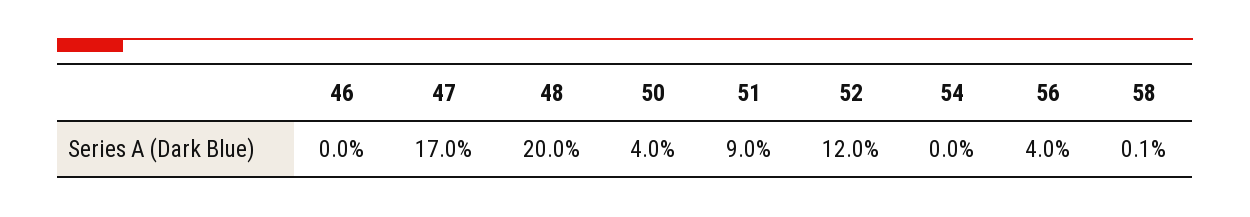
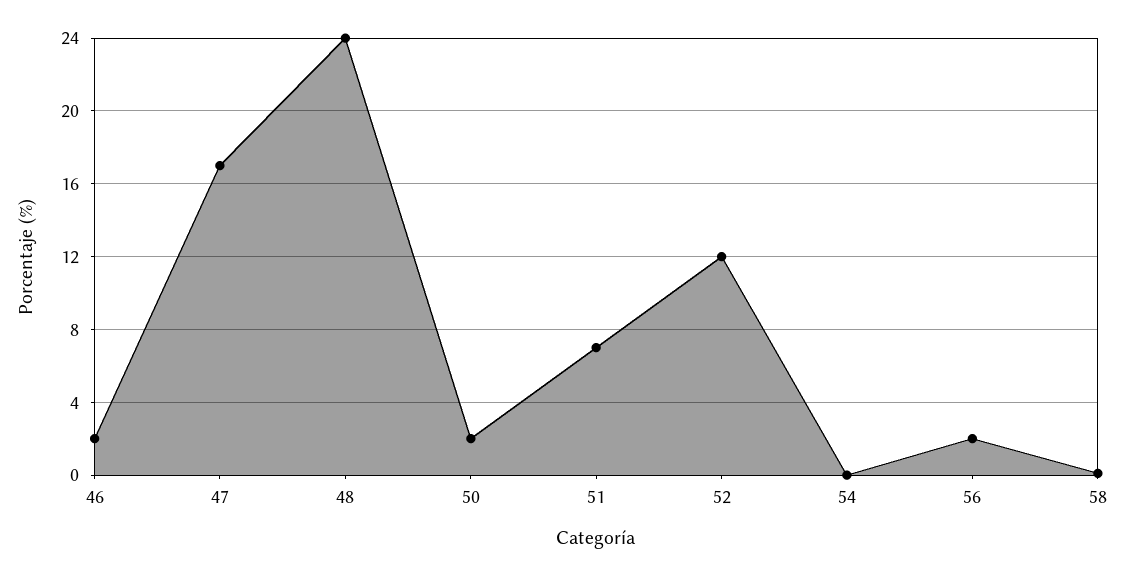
  {
-   "46": 0,
+   "46": 2,
    "47": 17,
-   "48": 20,
+   "48": 24,
-   "50": 4,
+   "50": 2,
-   "51": 9,
+   "51": 7,
    "52": 12,
    "54": 0,
-   "56": 4,
+   "56": 2,
    "58": 0.1
  }

